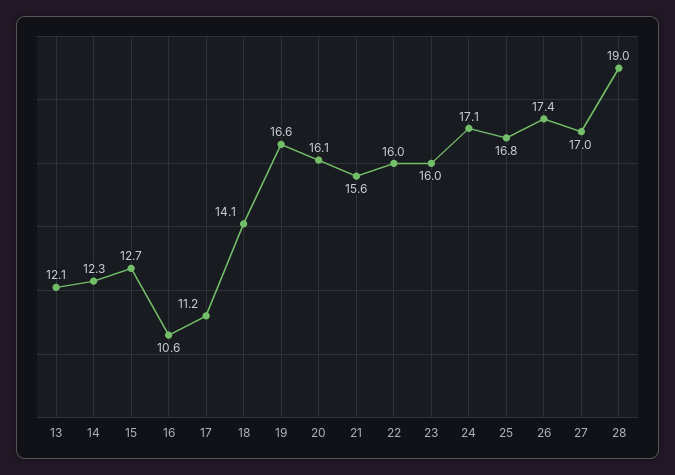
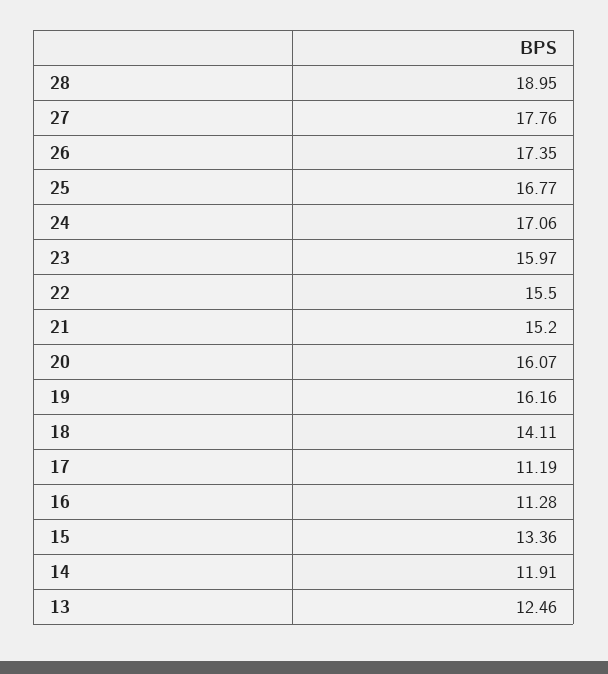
  {
-   "13": 12.1,
+   "13": 12.46,
-   "14": 12.3,
+   "14": 11.91,
-   "15": 12.7,
+   "15": 13.36,
-   "16": 10.6,
+   "16": 11.28,
    "17": 11.19,
    "18": 14.11,
-   "19": 16.6,
+   "19": 16.16,
    "20": 16.07,
-   "21": 15.6,
+   "21": 15.2,
-   "22": 16,
+   "22": 15.5,
    "23": 15.97,
    "24": 17.06,
    "25": 16.77,
    "26": 17.35,
-   "27": 17,
+   "27": 17.76,
    "28": 18.95
  }

